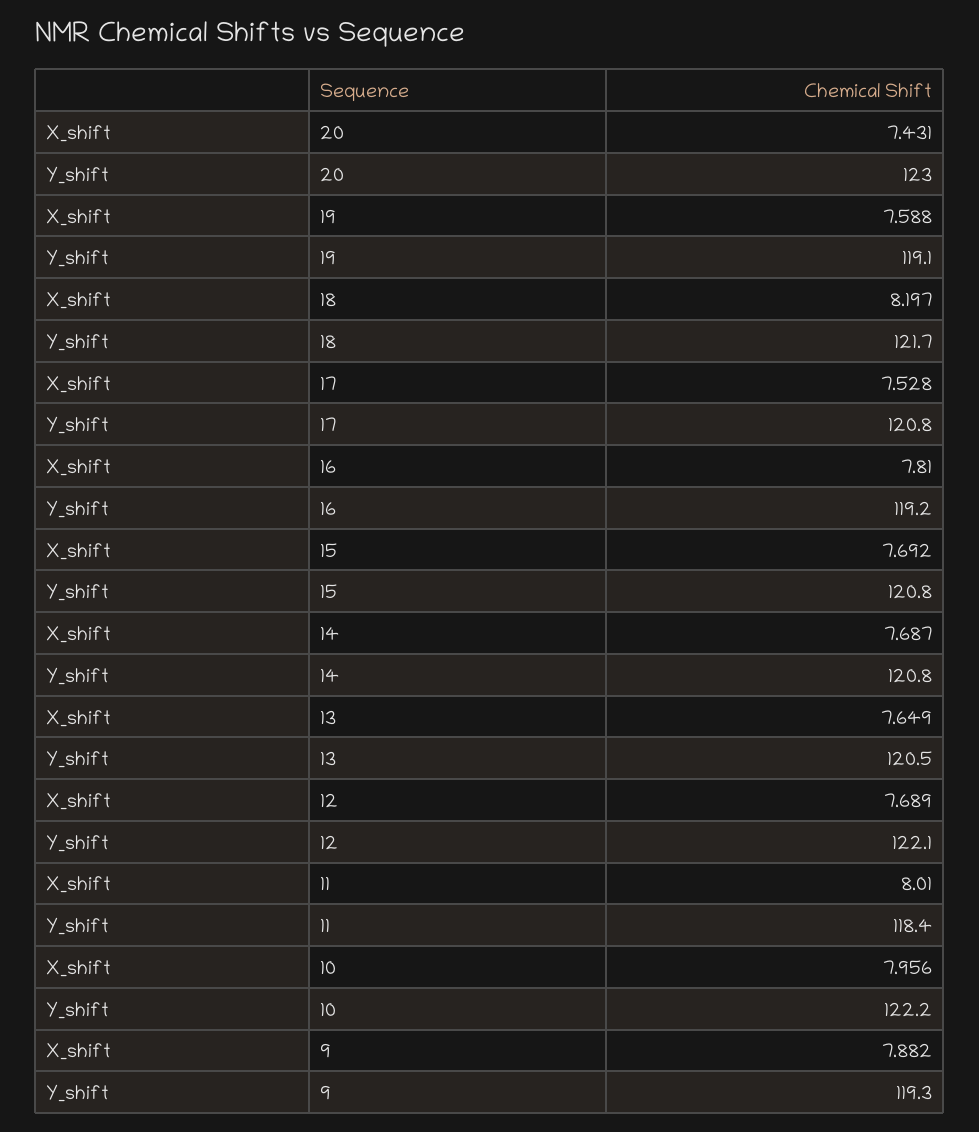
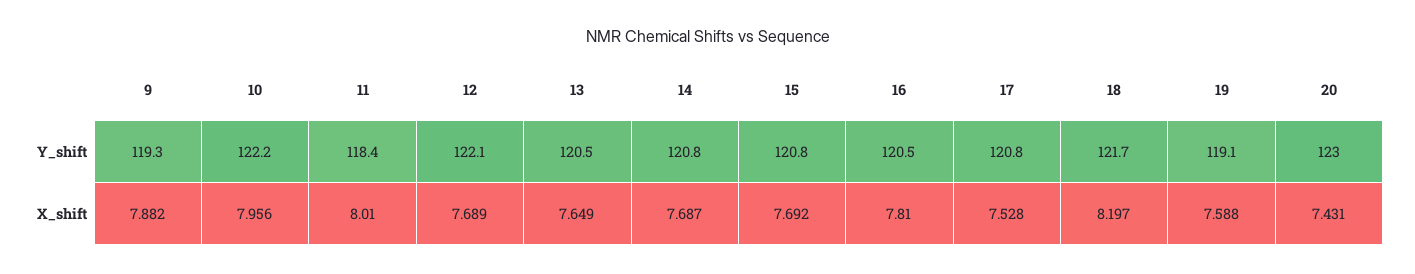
  {
    "X_shift": {
      "20": 7.431,
      "19": 7.588,
      "18": 8.197,
      "17": 7.528,
      "16": 7.81,
      "15": 7.692,
      "14": 7.687,
      "13": 7.649,
      "12": 7.689,
      "11": 8.01,
      "10": 7.956,
      "9": 7.882
    },
    "Y_shift": {
      "20": 123,
      "19": 119.1,
      "18": 121.7,
      "17": 120.8,
-     "16": 119.2,
+     "16": 120.5,
      "15": 120.8,
      "14": 120.8,
      "13": 120.5,
      "12": 122.1,
      "11": 118.4,
      "10": 122.2,
      "9": 119.3
    }
  }

